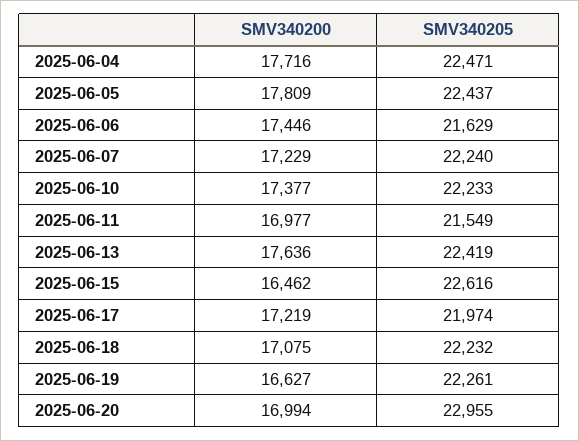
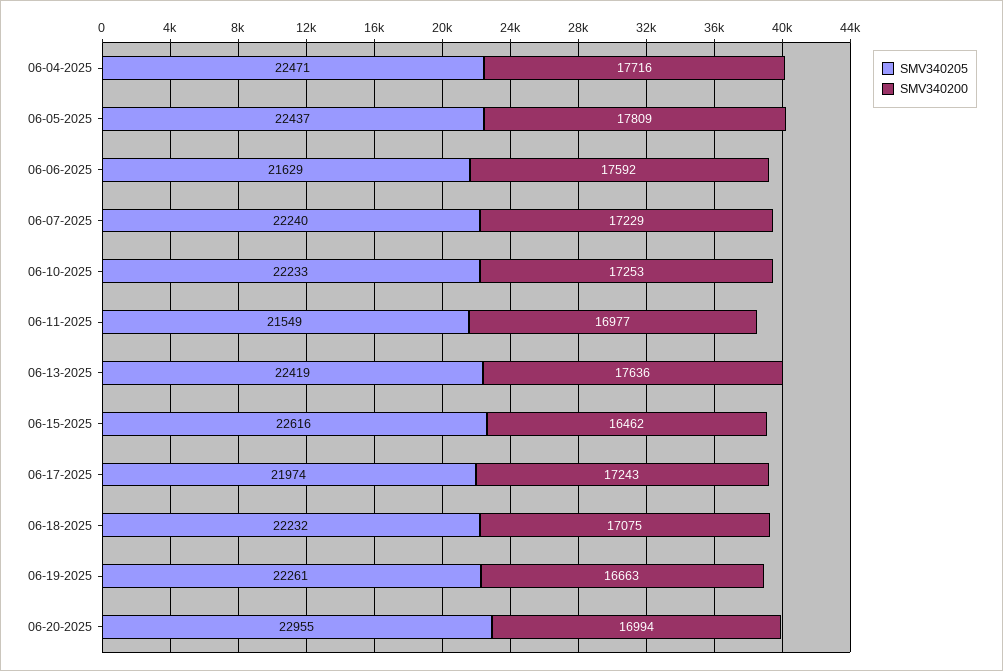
  {
    "SMV340200": {
      "2025-06-04": 17716,
      "2025-06-05": 17809,
-     "2025-06-06": 17446,
+     "2025-06-06": 17592,
      "2025-06-07": 17229,
-     "2025-06-10": 17377,
+     "2025-06-10": 17253,
      "2025-06-11": 16977,
      "2025-06-13": 17636,
      "2025-06-15": 16462,
-     "2025-06-17": 17219,
+     "2025-06-17": 17243,
      "2025-06-18": 17075,
-     "2025-06-19": 16627,
+     "2025-06-19": 16663,
      "2025-06-20": 16994
    },
    "SMV340205": {
      "2025-06-04": 22471,
      "2025-06-05": 22437,
      "2025-06-06": 21629,
      "2025-06-07": 22240,
      "2025-06-10": 22233,
      "2025-06-11": 21549,
      "2025-06-13": 22419,
      "2025-06-15": 22616,
      "2025-06-17": 21974,
      "2025-06-18": 22232,
      "2025-06-19": 22261,
      "2025-06-20": 22955
    }
  }

